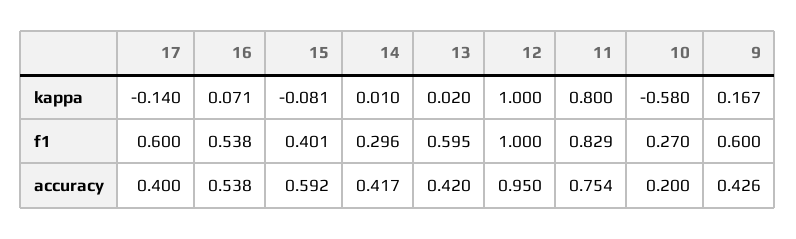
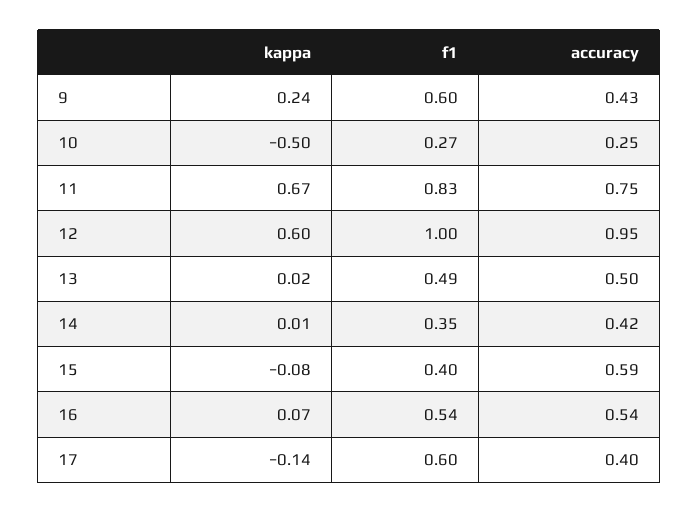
  {
    "17": {
      "kappa": -0.14,
      "f1": 0.6,
      "accuracy": 0.4
    },
    "16": {
      "kappa": 0.071,
      "f1": 0.538,
      "accuracy": 0.538
    },
    "15": {
      "kappa": -0.081,
      "f1": 0.401,
      "accuracy": 0.592
    },
    "14": {
      "kappa": 0.01,
-     "f1": 0.296,
+     "f1": 0.35,
      "accuracy": 0.417
    },
    "13": {
      "kappa": 0.02,
-     "f1": 0.595,
+     "f1": 0.49,
-     "accuracy": 0.42
+     "accuracy": 0.5
    },
    "12": {
-     "kappa": 1,
+     "kappa": 0.6,
      "f1": 1,
      "accuracy": 0.95
    },
    "11": {
-     "kappa": 0.8,
+     "kappa": 0.67,
      "f1": 0.829,
      "accuracy": 0.754
    },
    "10": {
-     "kappa": -0.58,
+     "kappa": -0.5,
      "f1": 0.27,
-     "accuracy": 0.2
+     "accuracy": 0.25
    },
    "9": {
-     "kappa": 0.167,
+     "kappa": 0.24,
      "f1": 0.6,
      "accuracy": 0.426
    }
  }

